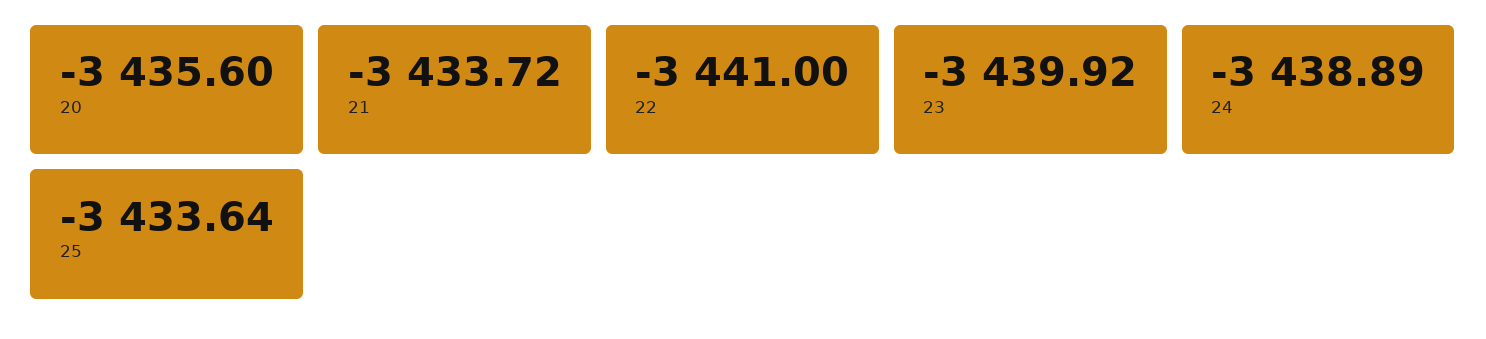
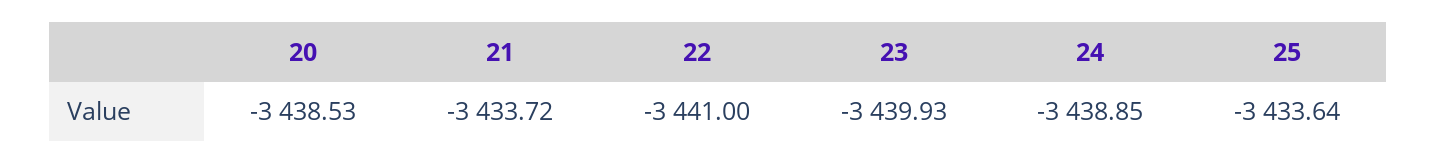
  {
-   "20": -3435.6,
+   "20": -3438.53,
    "21": -3433.72,
    "22": -3441,
-   "23": -3439.92,
+   "23": -3439.93,
-   "24": -3438.89,
+   "24": -3438.85,
    "25": -3433.64
  }

